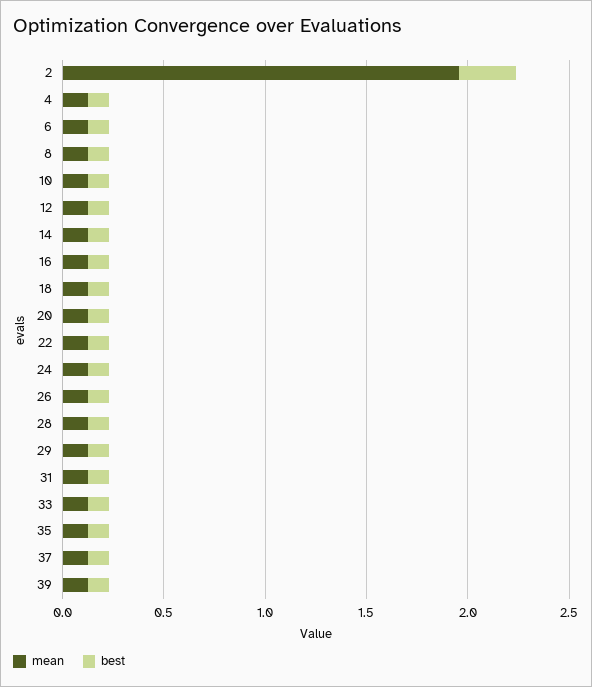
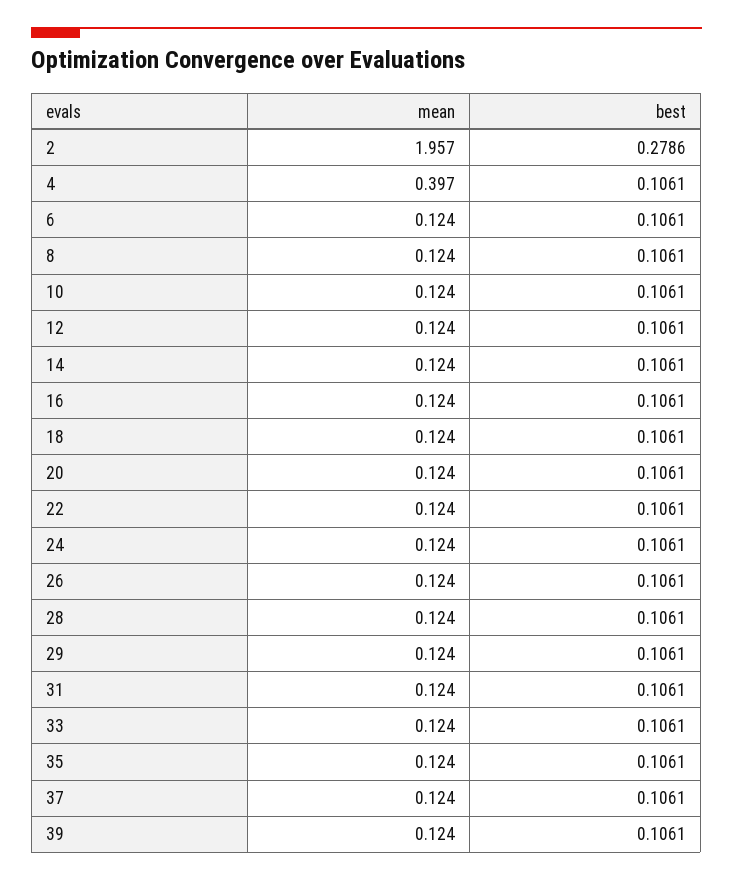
  {
    "mean": {
      "2": 1.957,
-     "4": 0.1,
+     "4": 0.397,
      "6": 0.124,
      "8": 0.124,
      "10": 0.124,
      "12": 0.124,
      "14": 0.124,
      "16": 0.124,
      "18": 0.124,
      "20": 0.124,
      "22": 0.124,
      "24": 0.124,
      "26": 0.124,
      "28": 0.124,
      "29": 0.124,
      "31": 0.124,
      "33": 0.124,
      "35": 0.124,
      "37": 0.124,
      "39": 0.124
    },
    "best": {
      "2": 0.2786,
      "4": 0.1061,
      "6": 0.1061,
      "8": 0.1061,
      "10": 0.1061,
      "12": 0.1061,
      "14": 0.1061,
      "16": 0.1061,
      "18": 0.1061,
      "20": 0.1061,
      "22": 0.1061,
      "24": 0.1061,
      "26": 0.1061,
      "28": 0.1061,
      "29": 0.1061,
      "31": 0.1061,
      "33": 0.1061,
      "35": 0.1061,
      "37": 0.1061,
      "39": 0.1061
    }
  }

